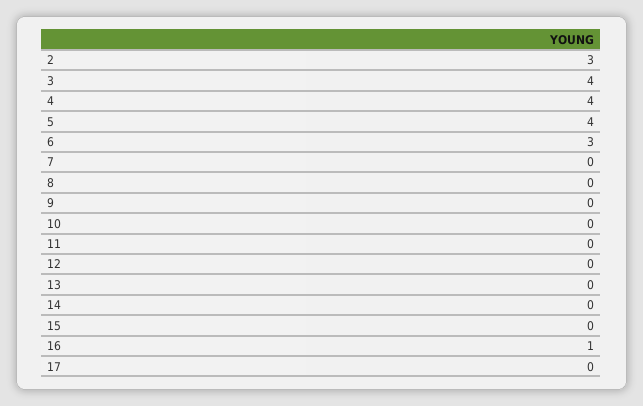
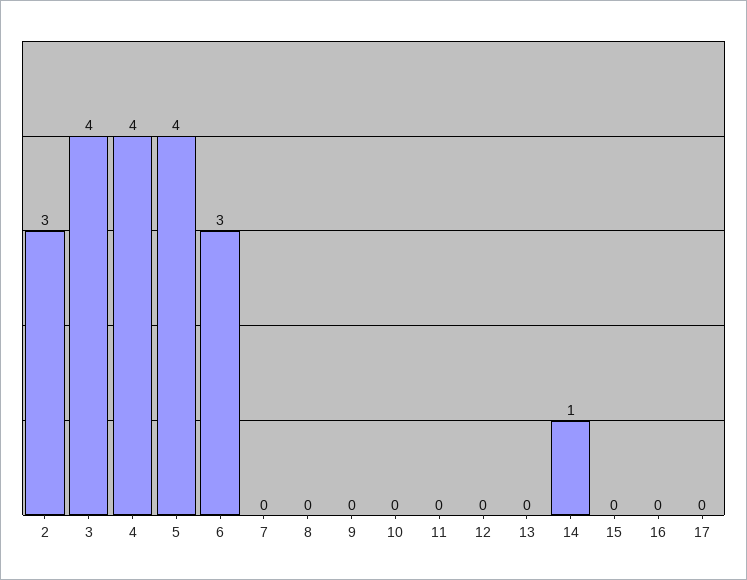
  {
    "2": 3,
    "3": 4,
    "4": 4,
    "5": 4,
    "6": 3,
    "7": 0,
    "8": 0,
    "9": 0,
    "10": 0,
    "11": 0,
    "12": 0,
    "13": 0,
-   "14": 0,
+   "14": 1,
    "15": 0,
-   "16": 1,
+   "16": 0,
    "17": 0
  }

